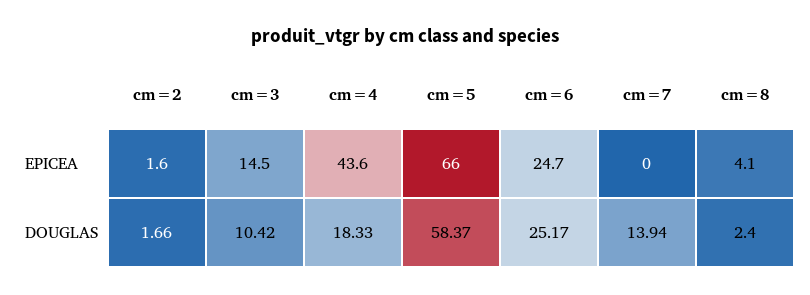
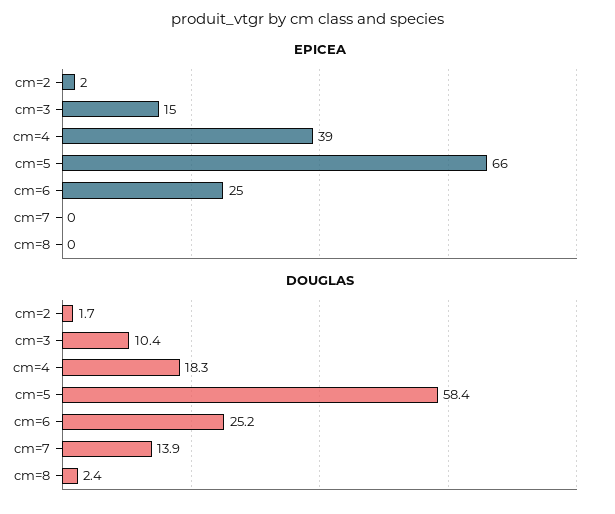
  {
    "EPICEA": {
      "cm=2": 1.6,
      "cm=3": 14.5,
-     "cm=4": 43.6,
+     "cm=4": 39,
      "cm=5": 66,
      "cm=6": 24.7,
      "cm=7": 0,
-     "cm=8": 4.1
+     "cm=8": 0
    },
    "DOUGLAS": {
      "cm=2": 1.66,
      "cm=3": 10.42,
      "cm=4": 18.33,
      "cm=5": 58.37,
      "cm=6": 25.17,
      "cm=7": 13.94,
      "cm=8": 2.4
    }
  }

